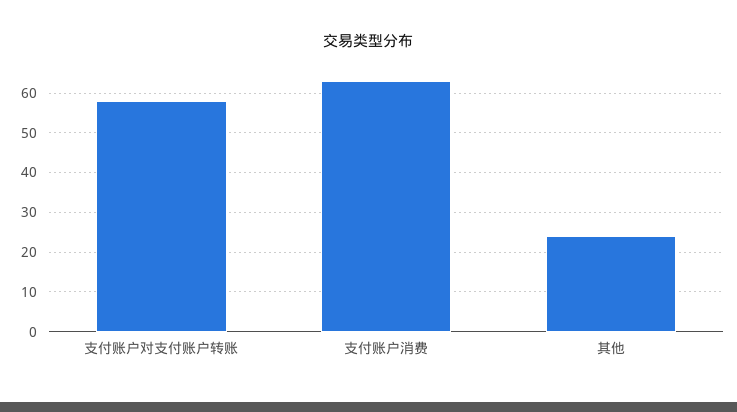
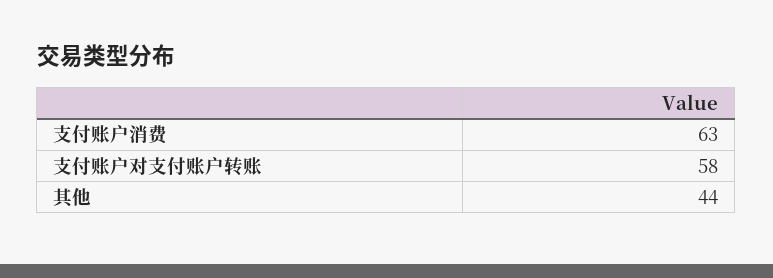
  {
    "支付账户对支付账户转账": 58,
    "支付账户消费": 63,
-   "其他": 25
+   "其他": 44
  }

